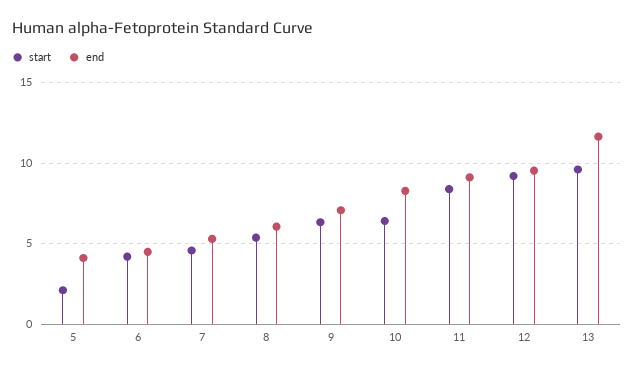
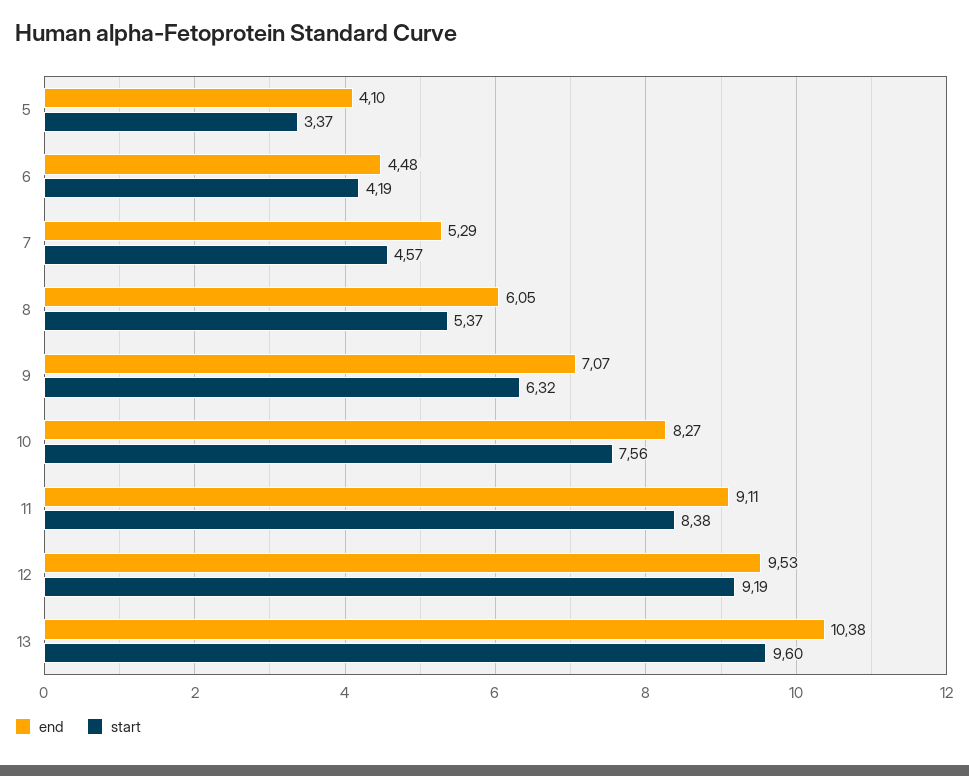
  {
    "start": {
-     "5": 2,
+     "5": 3.37,
      "6": 4.19,
      "7": 4.57,
      "8": 5.37,
      "9": 6.32,
-     "10": 6.5,
+     "10": 7.56,
      "11": 8.38,
      "12": 9.19,
      "13": 9.6
    },
    "end": {
      "5": 4.1,
      "6": 4.48,
      "7": 5.29,
      "8": 6.05,
      "9": 7.07,
      "10": 8.27,
      "11": 9.11,
      "12": 9.53,
-     "13": 11.5
+     "13": 10.38
    }
  }

